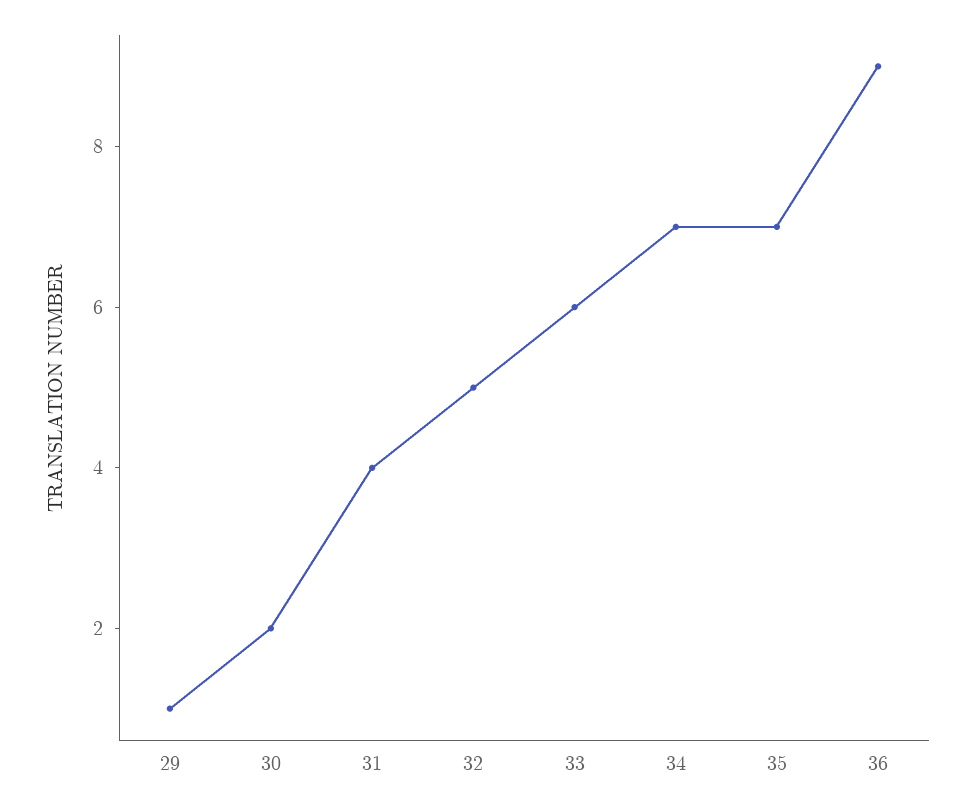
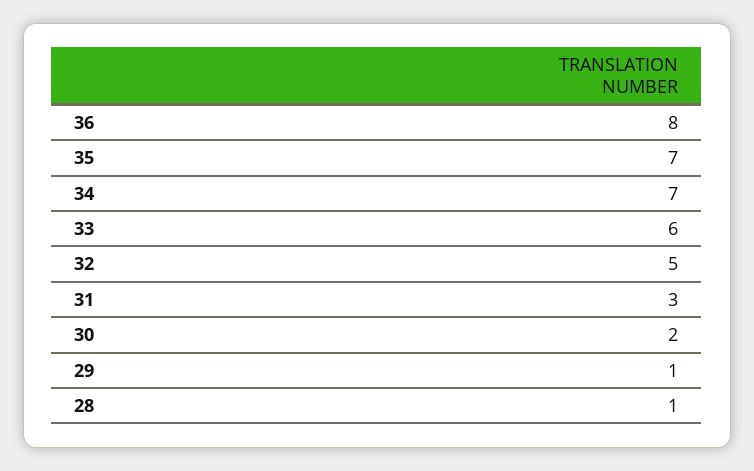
  {
    "29": 1,
    "30": 2,
-   "31": 4,
+   "31": 3,
    "32": 5,
    "33": 6,
    "34": 7,
    "35": 7,
-   "36": 9
+   "36": 8,
+   "28": 1
  }

